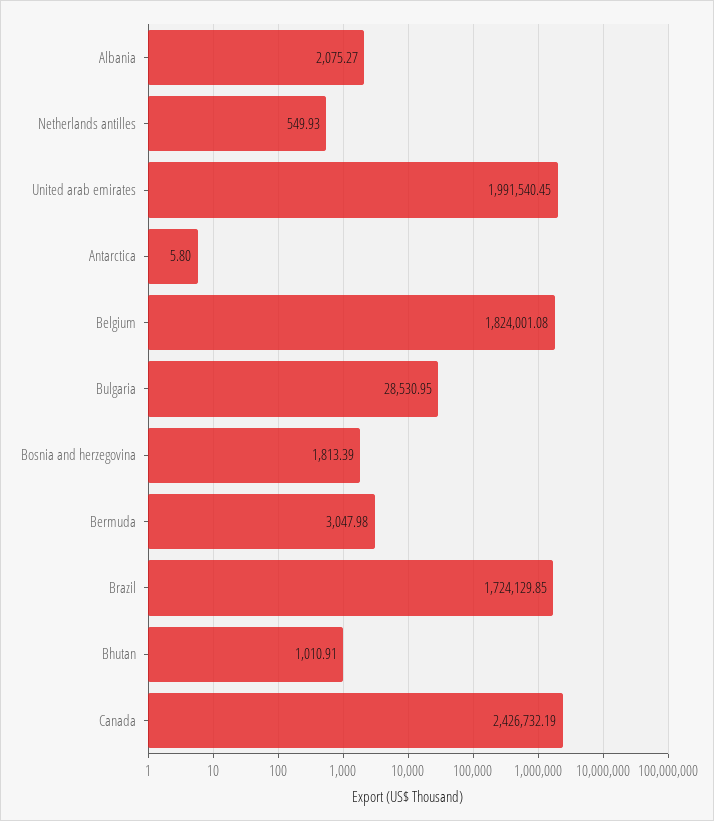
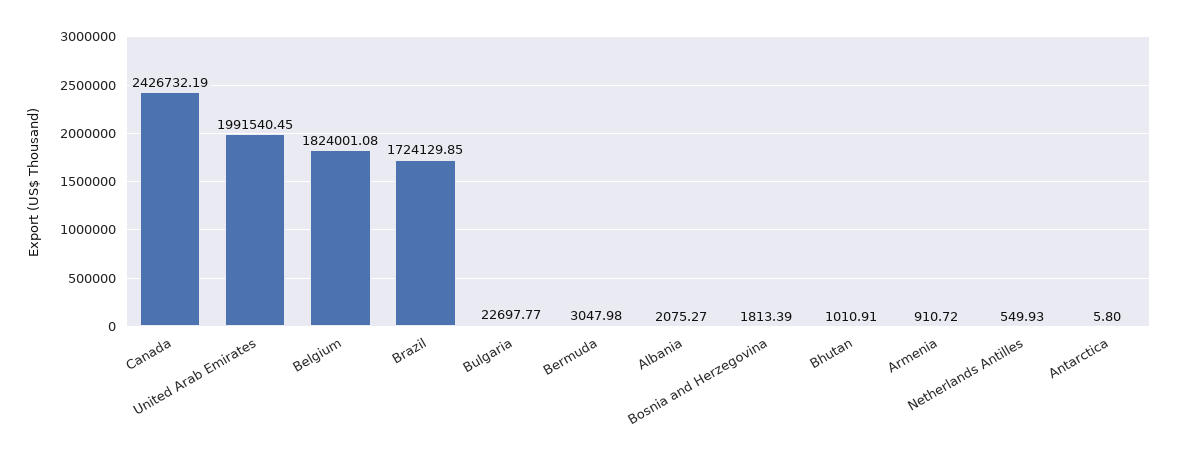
  {
    "Albania": 2075.27,
    "Netherlands antilles": 549.93,
    "United arab emirates": 1991540.45,
    "Antarctica": 5.8,
    "Belgium": 1824001.08,
-   "Bulgaria": 28530.95,
+   "Bulgaria": 22697.77,
    "Bosnia and herzegovina": 1813.39,
    "Bermuda": 3047.98,
    "Brazil": 1724129.85,
    "Bhutan": 1010.91,
-   "Canada": 2426732.19
+   "Canada": 2426732.19,
+   "Armenia": 910.72
  }

